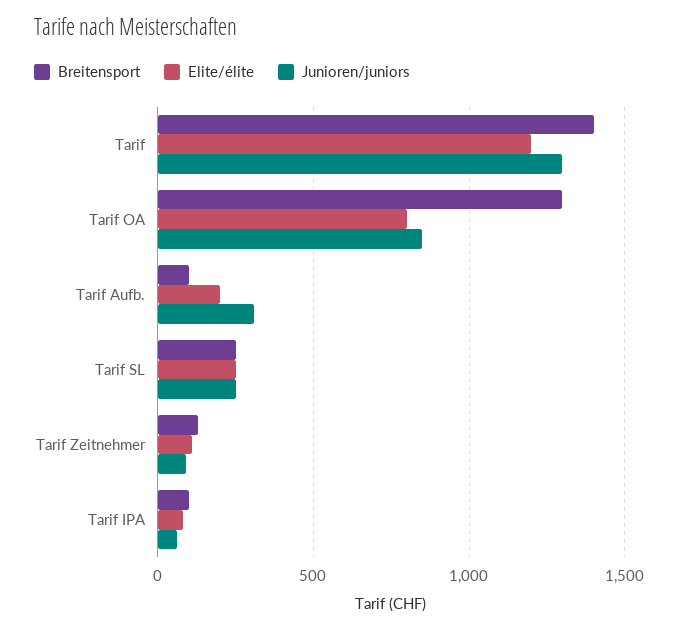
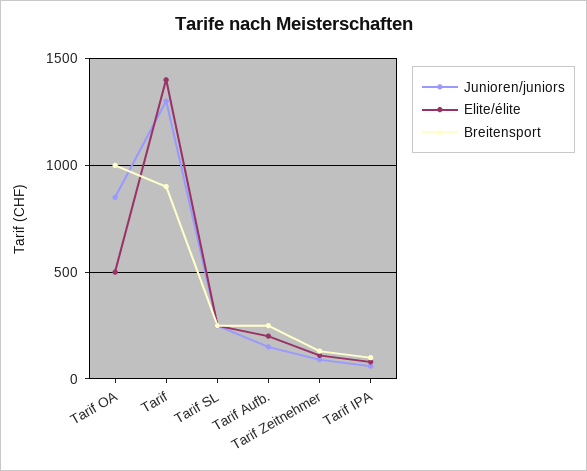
  {
    "Breitensport": {
-     "Tarif": 1400,
+     "Tarif": 900,
-     "Tarif OA": 1300,
+     "Tarif OA": 1000,
-     "Tarif Aufb.": 100,
+     "Tarif Aufb.": 250,
      "Tarif SL": 250,
      "Tarif Zeitnehmer": 150,
      "Tarif IPA": 100
    },
    "Elite/élite": {
-     "Tarif": 1200,
+     "Tarif": 1400,
-     "Tarif OA": 800,
+     "Tarif OA": 500,
      "Tarif Aufb.": 200,
      "Tarif SL": 250,
      "Tarif Zeitnehmer": 100,
      "Tarif IPA": 100
    },
    "Junioren/juniors": {
      "Tarif": 1300,
      "Tarif OA": 850,
-     "Tarif Aufb.": 300,
+     "Tarif Aufb.": 150,
      "Tarif SL": 250,
      "Tarif Zeitnehmer": 100,
      "Tarif IPA": 50
    }
  }

